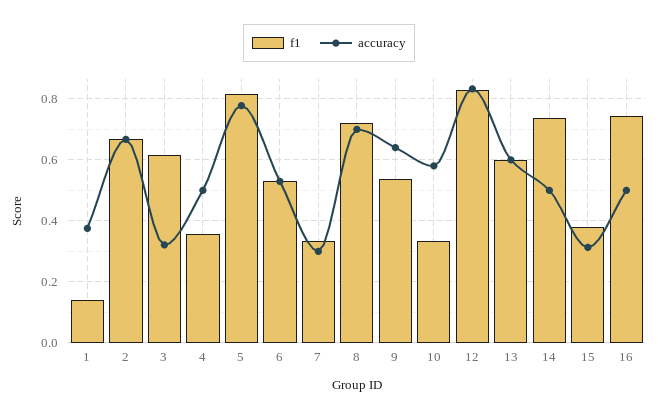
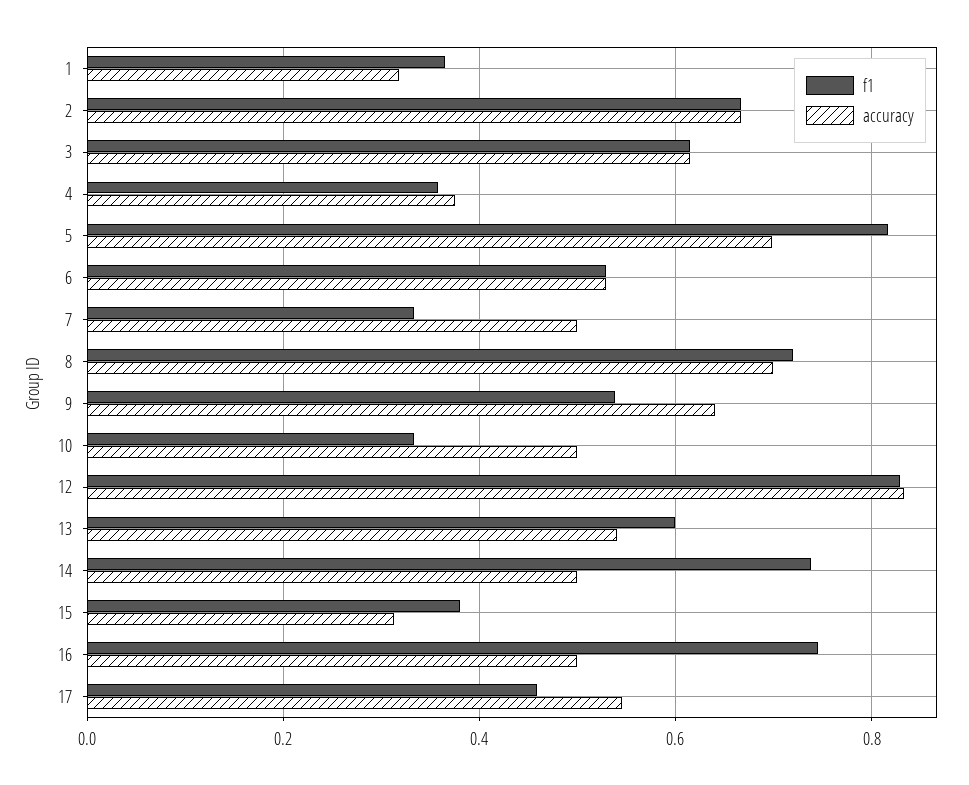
  {
    "f1": {
-     "1": 0.14,
+     "1": 0.36,
      "2": 0.66,
      "3": 0.62,
      "4": 0.36,
      "5": 0.82,
      "6": 0.52,
      "7": 0.34,
      "8": 0.72,
      "9": 0.54,
      "10": 0.34,
      "12": 0.82,
      "13": 0.6,
      "14": 0.74,
      "15": 0.38,
-     "16": 0.74
+     "16": 0.74,
+     "17": 0.46
    },
    "accuracy": {
-     "1": 0.38,
+     "1": 0.32,
      "2": 0.66,
-     "3": 0.32,
+     "3": 0.62,
-     "4": 0.5,
+     "4": 0.38,
-     "5": 0.78,
+     "5": 0.7,
      "6": 0.52,
-     "7": 0.3,
+     "7": 0.5,
      "8": 0.7,
      "9": 0.64,
-     "10": 0.58,
+     "10": 0.5,
      "12": 0.84,
-     "13": 0.6,
+     "13": 0.54,
      "14": 0.5,
      "15": 0.32,
-     "16": 0.5
+     "16": 0.5,
+     "17": 0.54
    }
  }

